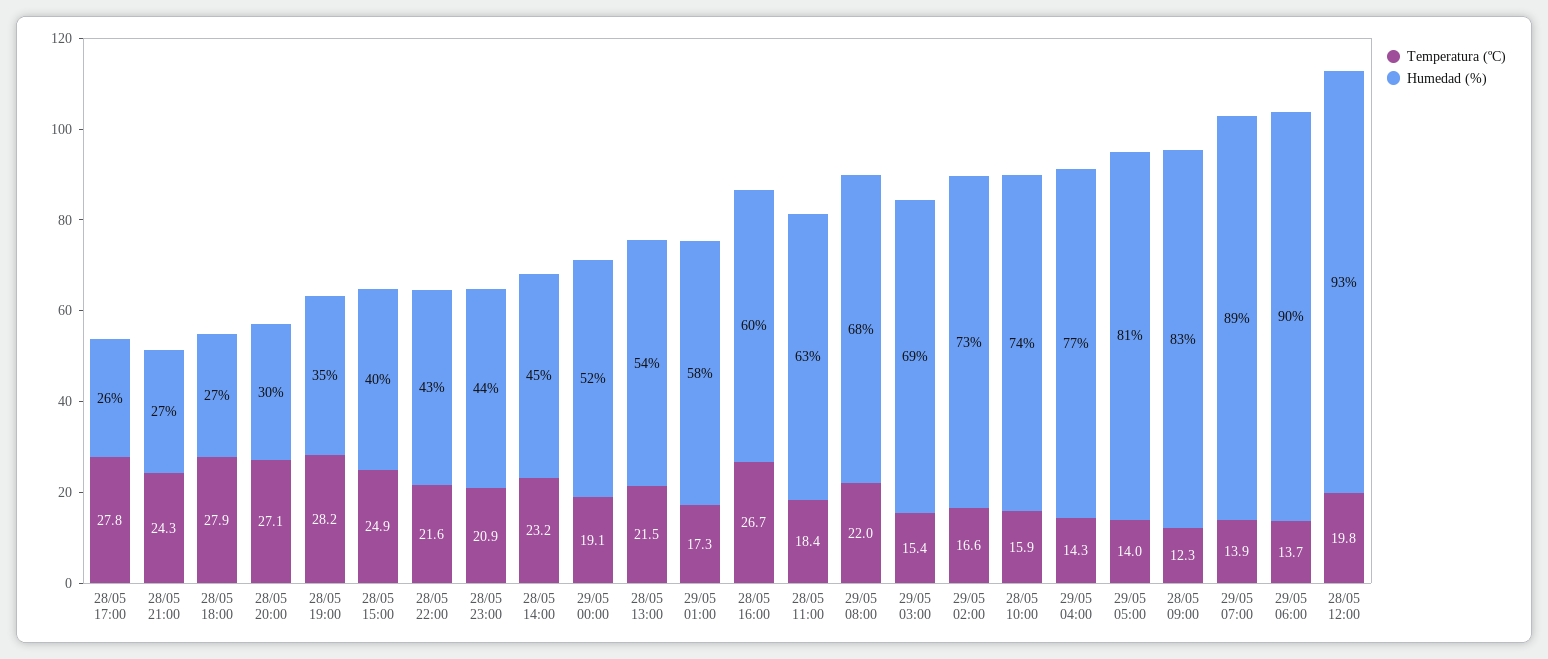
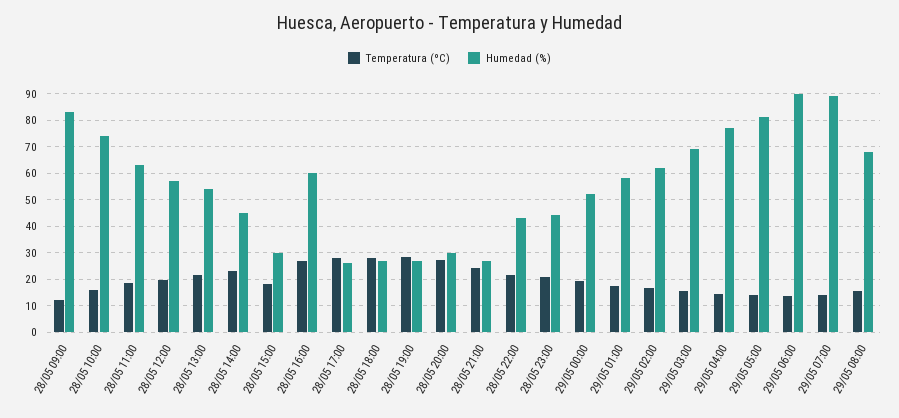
  {
    "Temperatura (ºC)": {
      "28/05 17:00": 27.8,
      "28/05 21:00": 24.3,
      "28/05 18:00": 27.9,
      "28/05 20:00": 27.1,
      "28/05 19:00": 28.2,
-     "28/05 15:00": 24.9,
+     "28/05 15:00": 17.5,
      "28/05 22:00": 21.6,
      "28/05 23:00": 20.9,
      "28/05 14:00": 23.2,
      "29/05 00:00": 19.1,
      "28/05 13:00": 21.5,
      "29/05 01:00": 17.3,
      "28/05 16:00": 26.7,
      "28/05 11:00": 18.4,
-     "29/05 08:00": 22,
+     "29/05 08:00": 15,
      "29/05 03:00": 15.4,
      "29/05 02:00": 16.6,
      "28/05 10:00": 15.9,
      "29/05 04:00": 14.3,
      "29/05 05:00": 14,
      "28/05 09:00": 12.3,
      "29/05 07:00": 13.9,
      "29/05 06:00": 13.7,
      "28/05 12:00": 19.8
    },
    "Humedad (%)": {
      "28/05 17:00": 26,
      "28/05 21:00": 27,
      "28/05 18:00": 27,
      "28/05 20:00": 30,
-     "28/05 19:00": 35,
+     "28/05 19:00": 27.5,
-     "28/05 15:00": 40,
+     "28/05 15:00": 30,
      "28/05 22:00": 43,
      "28/05 23:00": 44,
      "28/05 14:00": 45,
      "29/05 00:00": 52,
      "28/05 13:00": 54,
      "29/05 01:00": 58,
      "28/05 16:00": 60,
      "28/05 11:00": 63,
      "29/05 08:00": 68,
      "29/05 03:00": 69,
-     "29/05 02:00": 73,
+     "29/05 02:00": 62.5,
      "28/05 10:00": 74,
      "29/05 04:00": 77,
      "29/05 05:00": 81,
      "28/05 09:00": 83,
      "29/05 07:00": 89,
      "29/05 06:00": 90,
-     "28/05 12:00": 93
+     "28/05 12:00": 57.5
    }
  }

